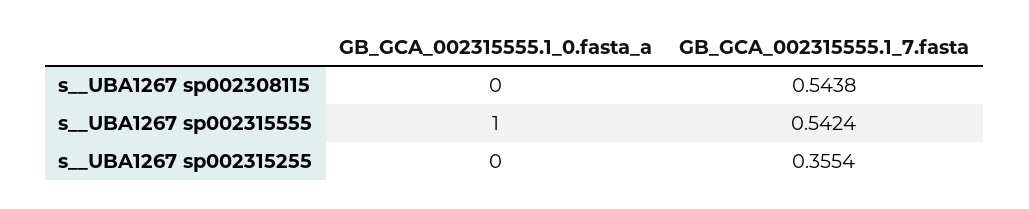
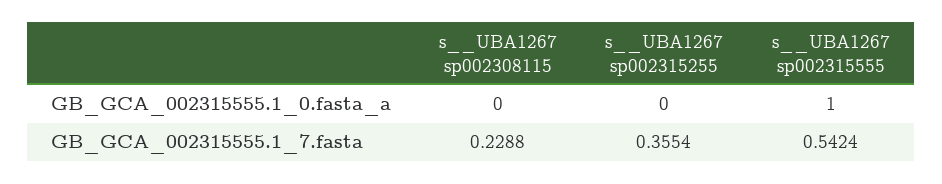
  {
    "GB_GCA_002315555.1_0.fasta_a": {
      "s__UBA1267 sp002308115": 0,
      "s__UBA1267 sp002315555": 1,
      "s__UBA1267 sp002315255": 0
    },
    "GB_GCA_002315555.1_7.fasta": {
-     "s__UBA1267 sp002308115": 0.5438,
+     "s__UBA1267 sp002308115": 0.2288,
      "s__UBA1267 sp002315555": 0.5424,
      "s__UBA1267 sp002315255": 0.3554
    }
  }

